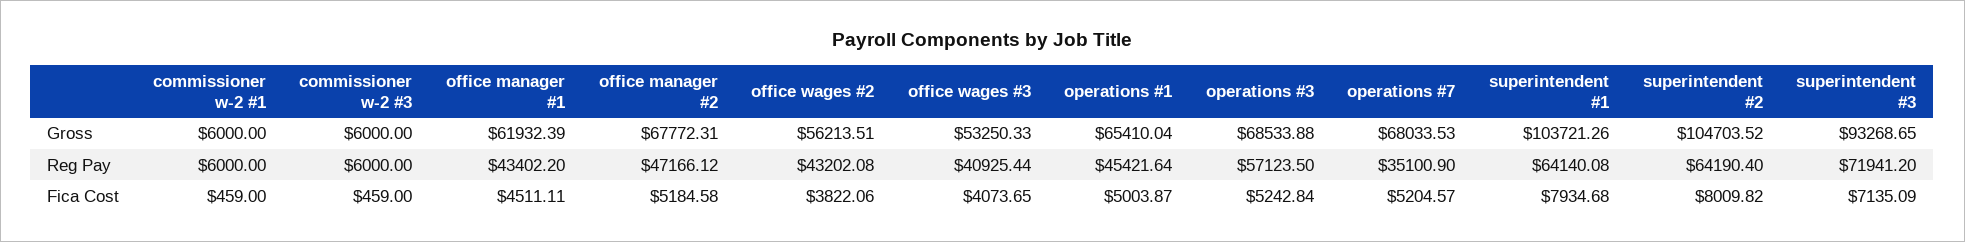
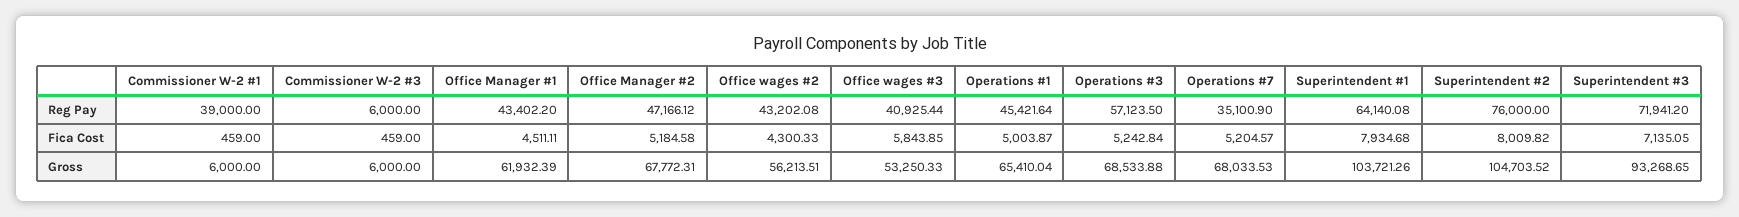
  {
    "commissioner w-2 #1": {
      "Gross": 6000,
-     "Reg Pay": 6000,
+     "Reg Pay": 39000,
      "Fica Cost": 459
    },
    "commissioner w-2 #3": {
      "Gross": 6000,
      "Reg Pay": 6000,
      "Fica Cost": 459
    },
    "office manager #1": {
      "Gross": 61932.39,
      "Reg Pay": 43402.2,
      "Fica Cost": 4511.11
    },
    "office manager #2": {
      "Gross": 67772.31,
      "Reg Pay": 47166.12,
      "Fica Cost": 5184.58
    },
    "office wages #2": {
      "Gross": 56213.51,
      "Reg Pay": 43202.08,
-     "Fica Cost": 3822.06
+     "Fica Cost": 4300.33
    },
    "office wages #3": {
      "Gross": 53250.33,
      "Reg Pay": 40925.44,
-     "Fica Cost": 4073.65
+     "Fica Cost": 5843.85
    },
    "operations #1": {
      "Gross": 65410.04,
      "Reg Pay": 45421.64,
      "Fica Cost": 5003.87
    },
    "operations #3": {
      "Gross": 68533.88,
      "Reg Pay": 57123.5,
      "Fica Cost": 5242.84
    },
    "operations #7": {
      "Gross": 68033.53,
      "Reg Pay": 35100.9,
      "Fica Cost": 5204.57
    },
    "superintendent #1": {
      "Gross": 103721.26,
      "Reg Pay": 64140.08,
      "Fica Cost": 7934.68
    },
    "superintendent #2": {
      "Gross": 104703.52,
-     "Reg Pay": 64190.4,
+     "Reg Pay": 76000,
      "Fica Cost": 8009.82
    },
    "superintendent #3": {
      "Gross": 93268.65,
      "Reg Pay": 71941.2,
-     "Fica Cost": 7135.09
+     "Fica Cost": 7135.05
    }
  }

